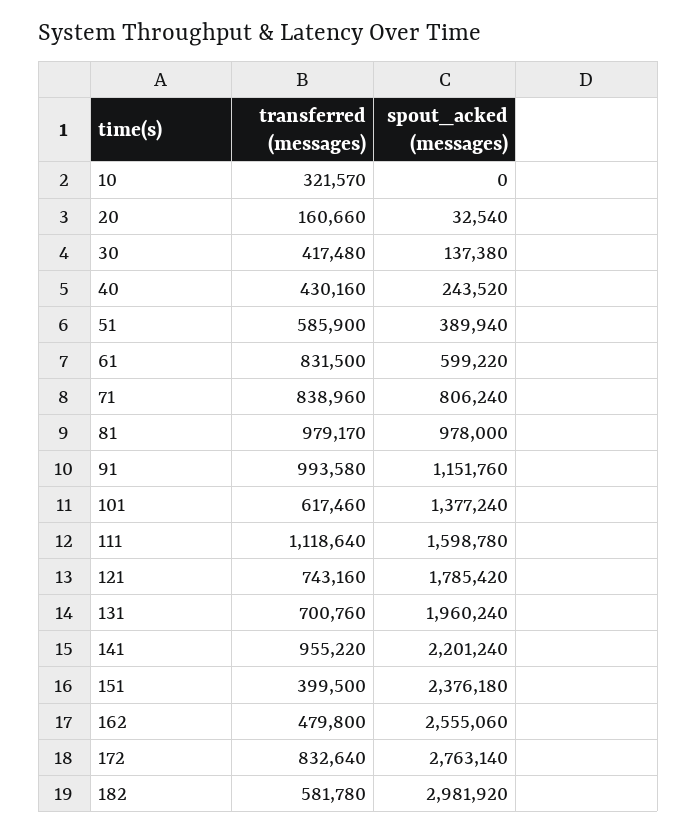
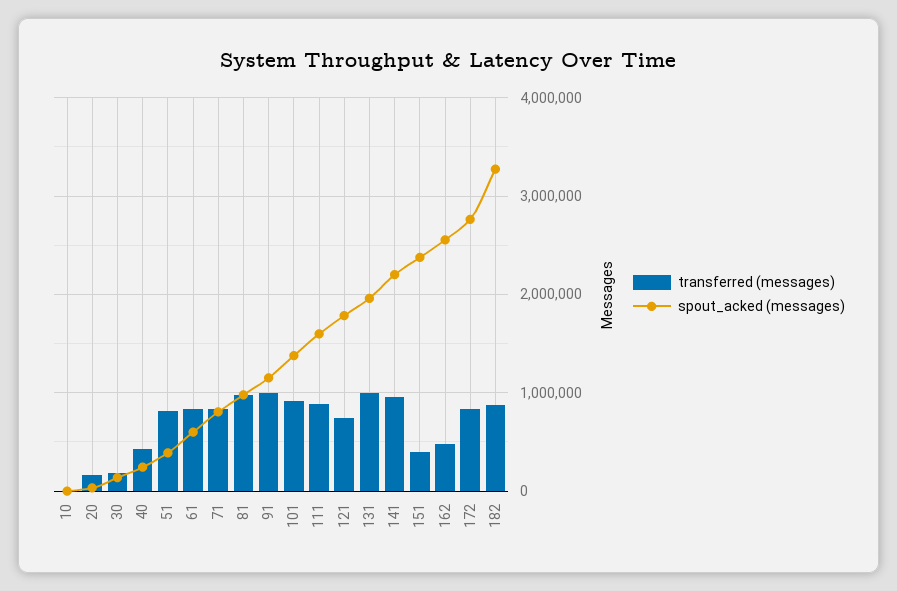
  {
    "transferred (messages)": {
-     "10": 321570,
+     "10": 0,
      "20": 160660,
-     "30": 417480,
+     "30": 200000,
      "40": 430160,
-     "51": 585900,
+     "51": 800000,
      "61": 831500,
      "71": 838960,
      "81": 979170,
      "91": 993580,
-     "101": 617460,
+     "101": 900000,
-     "111": 1118640,
+     "111": 900000,
      "121": 743160,
-     "131": 700760,
+     "131": 1000000,
      "141": 955220,
      "151": 399500,
      "162": 479800,
      "172": 832640,
-     "182": 581780
+     "182": 900000
    },
    "spout_acked (messages)": {
      "10": 0,
      "20": 32540,
      "30": 137380,
      "40": 243520,
      "51": 389940,
      "61": 599220,
      "71": 806240,
      "81": 978000,
      "91": 1151760,
      "101": 1377240,
      "111": 1598780,
      "121": 1785420,
      "131": 1960240,
      "141": 2201240,
      "151": 2376180,
      "162": 2555060,
      "172": 2763140,
-     "182": 2981920
+     "182": 3300000
    }
  }

